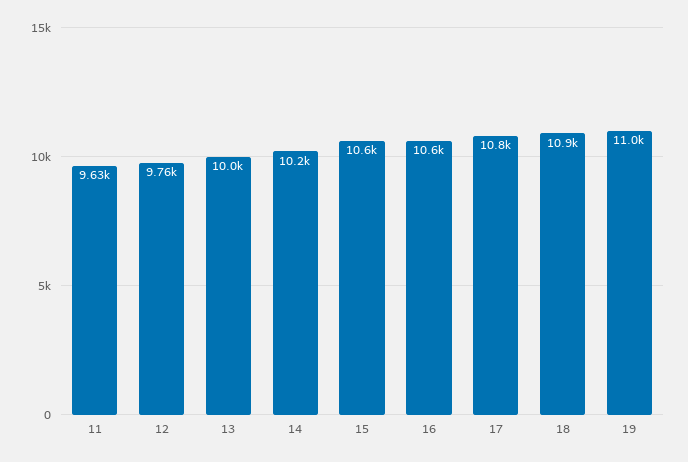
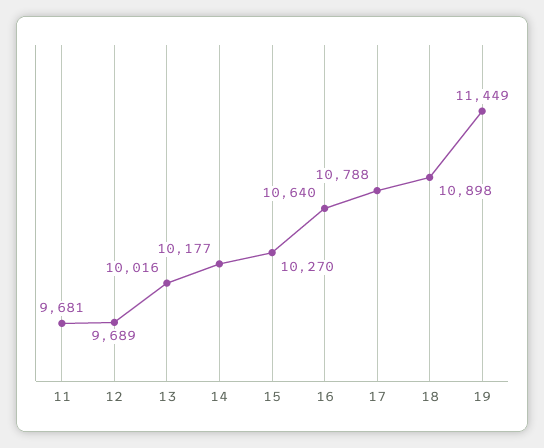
  {
-   "11": 9630,
+   "11": 9681,
-   "12": 9760,
+   "12": 9689,
    "13": 10016,
    "14": 10177,
-   "15": 10600,
+   "15": 10270,
    "16": 10640,
    "17": 10788,
    "18": 10898,
-   "19": 11000
+   "19": 11449
  }

